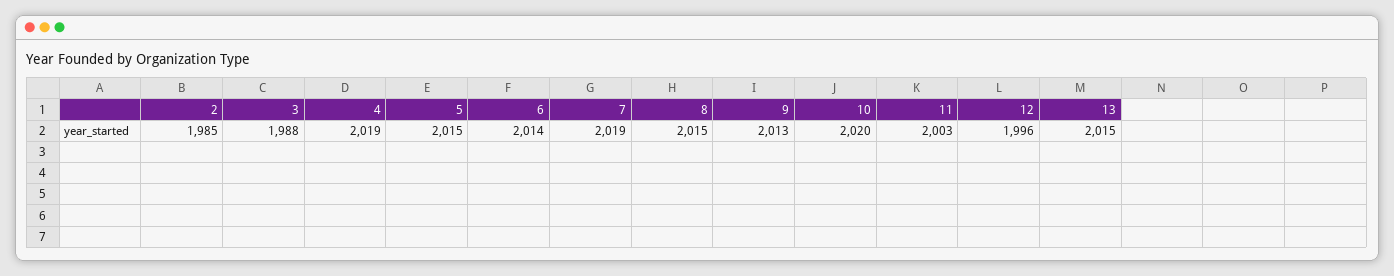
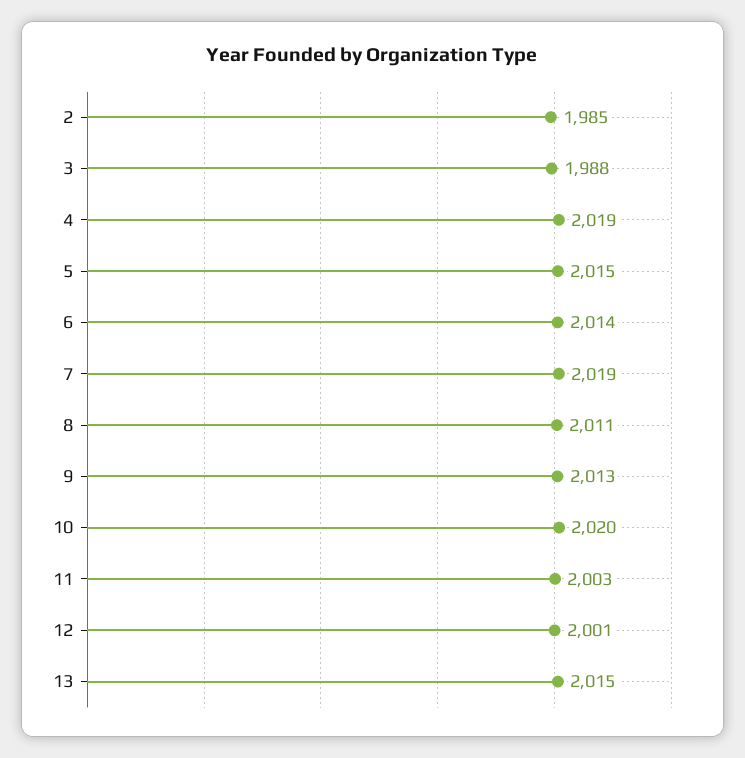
  {
    "2": 1985,
    "3": 1988,
    "4": 2019,
    "5": 2015,
    "6": 2014,
    "7": 2019,
-   "8": 2015,
+   "8": 2011,
    "9": 2013,
    "10": 2020,
    "11": 2003,
-   "12": 1996,
+   "12": 2001,
    "13": 2015
  }

